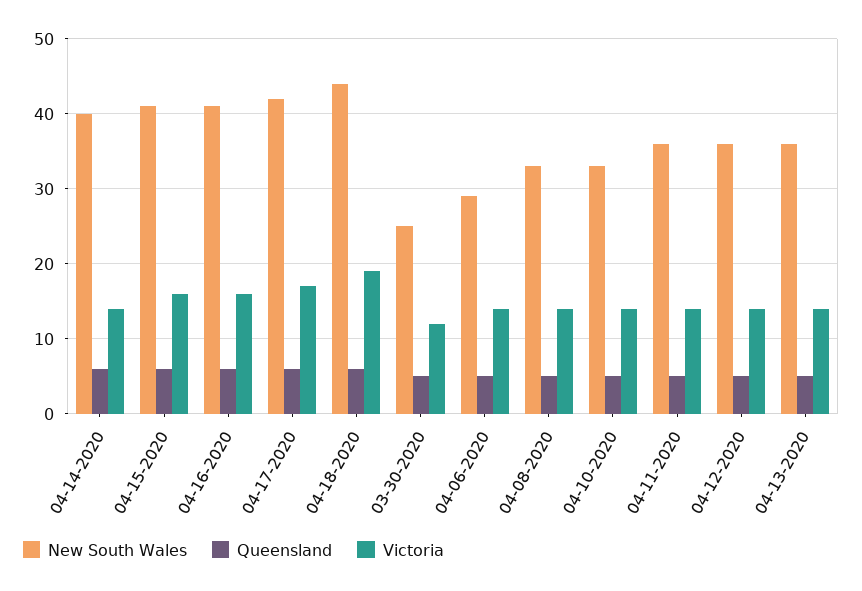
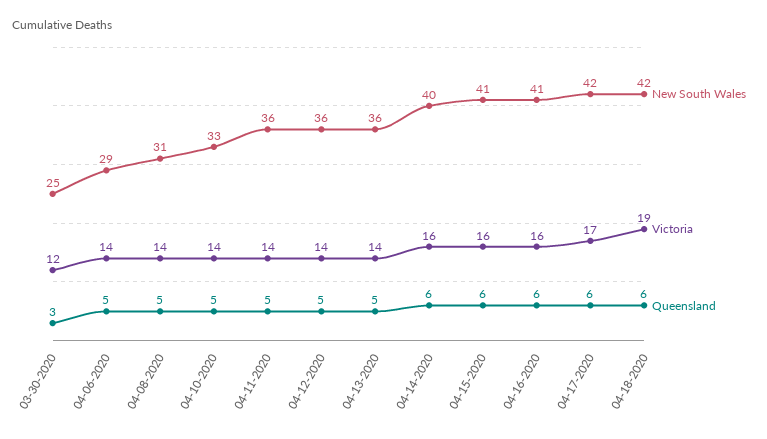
  {
    "New South Wales": {
      "04-14-2020": 40,
      "04-15-2020": 41,
      "04-16-2020": 41,
      "04-17-2020": 42,
-     "04-18-2020": 44,
+     "04-18-2020": 42,
      "03-30-2020": 25,
      "04-06-2020": 29,
-     "04-08-2020": 33,
+     "04-08-2020": 31,
      "04-10-2020": 33,
      "04-11-2020": 36,
      "04-12-2020": 36,
      "04-13-2020": 36
    },
    "Queensland": {
      "04-14-2020": 6,
      "04-15-2020": 6,
      "04-16-2020": 6,
      "04-17-2020": 6,
      "04-18-2020": 6,
-     "03-30-2020": 5,
+     "03-30-2020": 3,
      "04-06-2020": 5,
      "04-08-2020": 5,
      "04-10-2020": 5,
      "04-11-2020": 5,
      "04-12-2020": 5,
      "04-13-2020": 5
    },
    "Victoria": {
-     "04-14-2020": 14,
+     "04-14-2020": 16,
      "04-15-2020": 16,
      "04-16-2020": 16,
      "04-17-2020": 17,
      "04-18-2020": 19,
      "03-30-2020": 12,
      "04-06-2020": 14,
      "04-08-2020": 14,
      "04-10-2020": 14,
      "04-11-2020": 14,
      "04-12-2020": 14,
      "04-13-2020": 14
    }
  }

